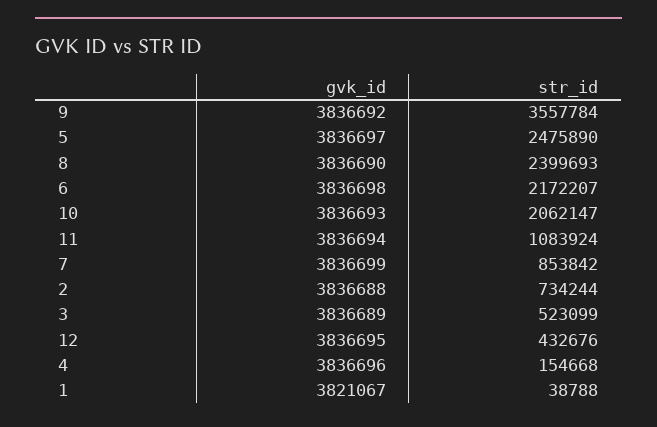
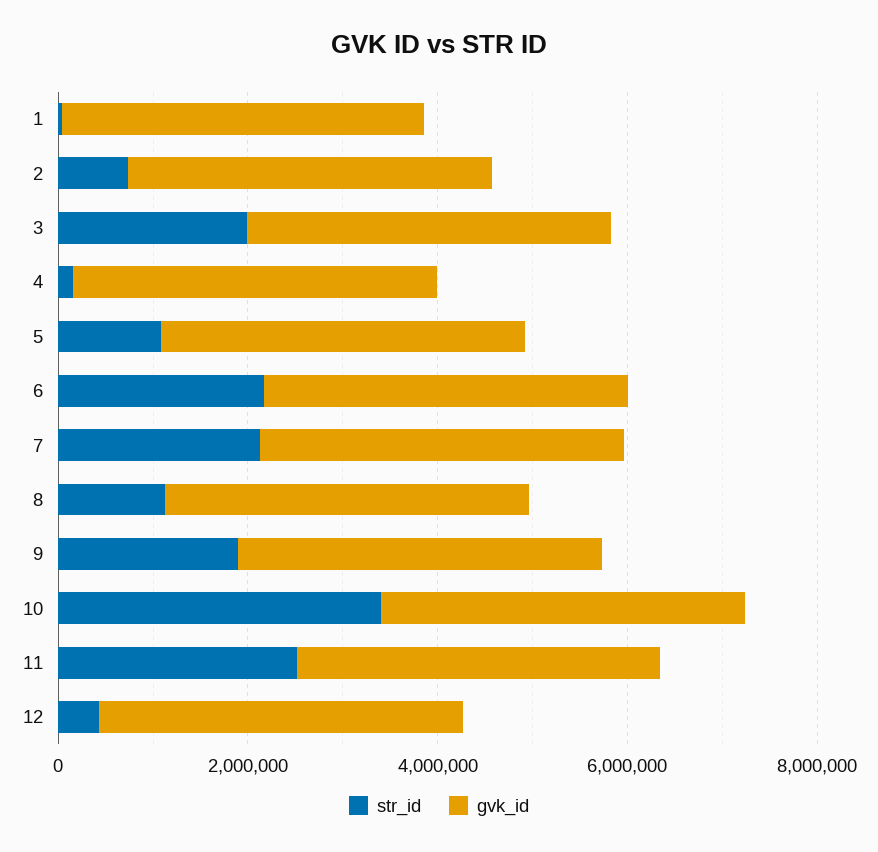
  {
    "gvk_id": {
      "9": 3836692,
      "5": 3836697,
      "8": 3836690,
      "6": 3836698,
      "10": 3836693,
      "11": 3836694,
      "7": 3836699,
      "2": 3836688,
      "3": 3836689,
      "12": 3836695,
      "4": 3836696,
      "1": 3821067
    },
    "str_id": {
-     "9": 3557784,
+     "9": 2000000,
-     "5": 2475890,
+     "5": 1000000,
-     "8": 2399693,
+     "8": 1000000,
      "6": 2172207,
-     "10": 2062147,
+     "10": 3500000,
-     "11": 1083924,
+     "11": 2500000,
-     "7": 853842,
+     "7": 2000000,
      "2": 734244,
-     "3": 523099,
+     "3": 2000000,
      "12": 432676,
      "4": 154668,
      "1": 38788
    }
  }

